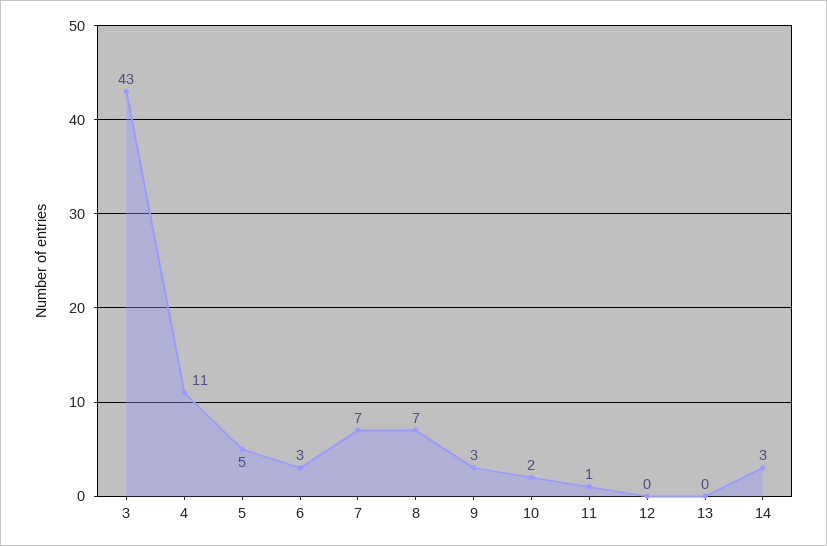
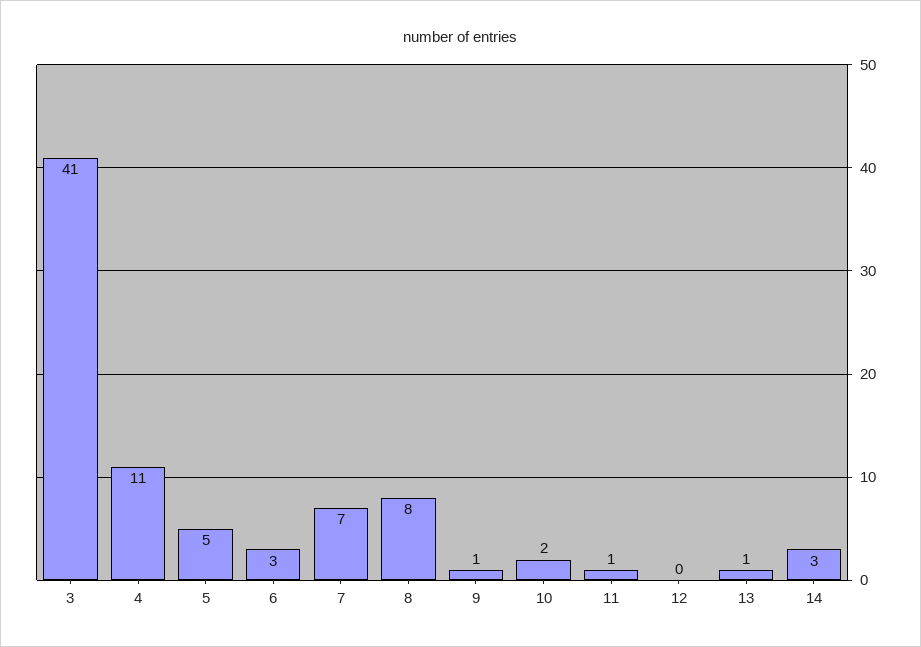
  {
-   "3": 43,
+   "3": 41,
    "4": 11,
    "5": 5,
    "6": 3,
    "7": 7,
-   "8": 7,
+   "8": 8,
-   "9": 3,
+   "9": 1,
    "10": 2,
    "11": 1,
    "12": 0,
-   "13": 0,
+   "13": 1,
    "14": 3
  }

